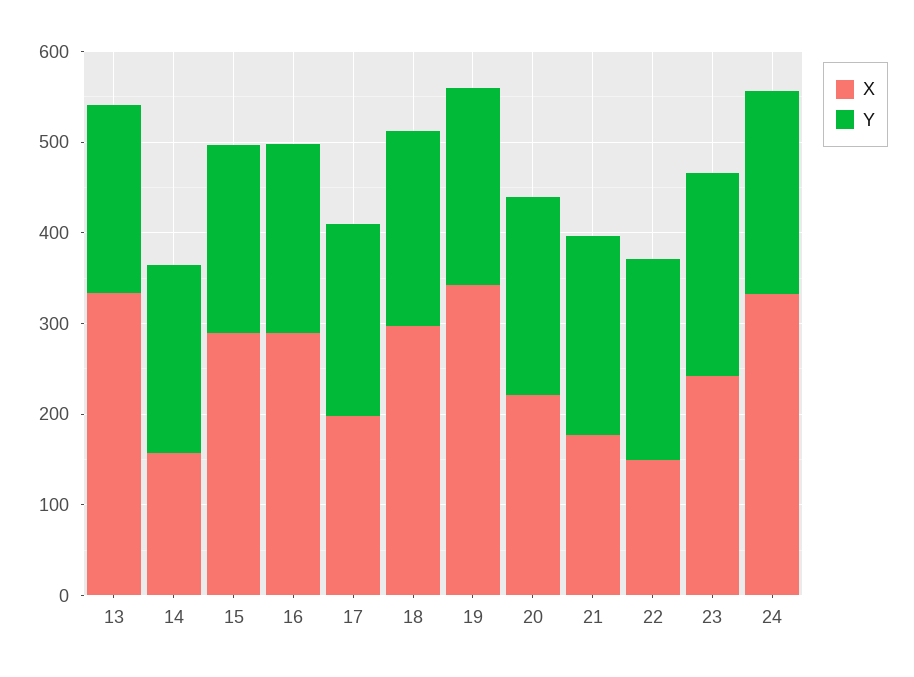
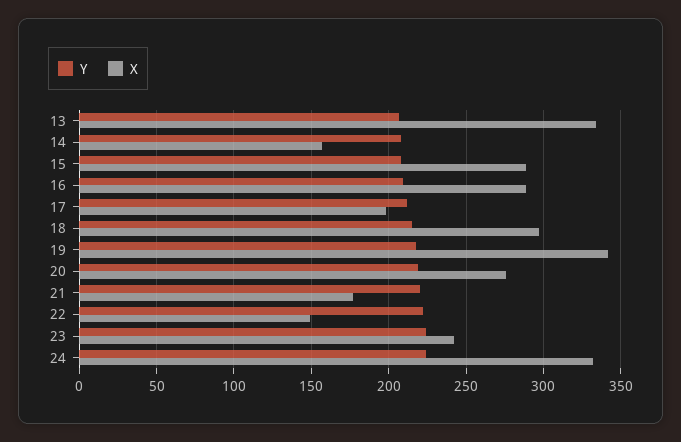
  {
    "X": {
      "13": 335,
      "14": 155,
      "15": 290,
      "16": 290,
      "17": 200,
      "18": 295,
      "19": 340,
-     "20": 220,
+     "20": 275,
      "21": 175,
      "22": 150,
      "23": 240,
      "24": 330
    },
    "Y": {
      "13": 205,
      "14": 210,
      "15": 210,
      "16": 210,
      "17": 210,
      "18": 215,
      "19": 220,
      "20": 220,
      "21": 220,
      "22": 220,
      "23": 225,
      "24": 225
    }
  }

